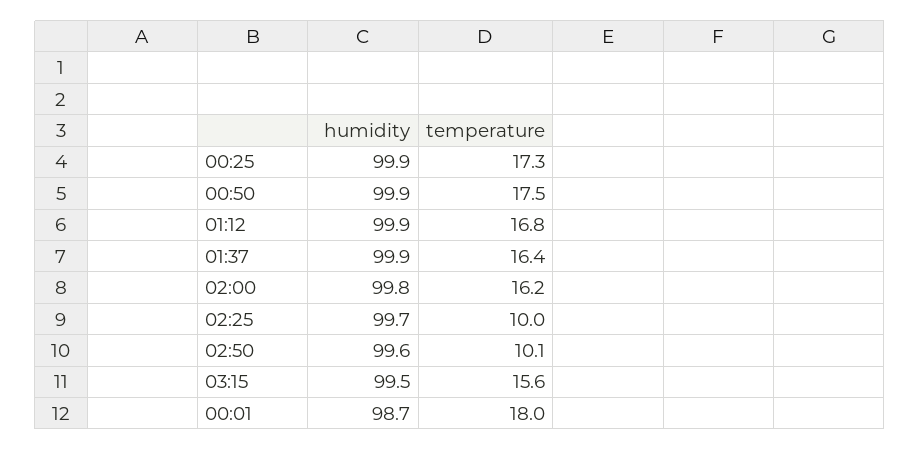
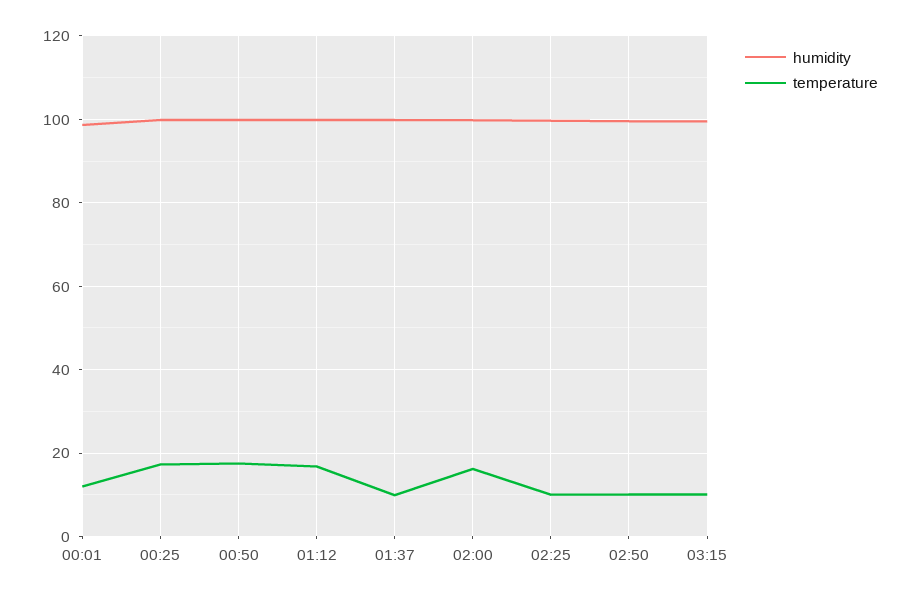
  {
    "humidity": {
      "00:25": 99.9,
      "00:50": 99.9,
      "01:12": 99.9,
      "01:37": 99.9,
      "02:00": 99.8,
      "02:25": 99.7,
      "02:50": 99.6,
      "03:15": 99.5,
      "00:01": 98.7
    },
    "temperature": {
      "00:25": 17.3,
      "00:50": 17.5,
      "01:12": 16.8,
-     "01:37": 16.4,
+     "01:37": 10,
      "02:00": 16.2,
      "02:25": 10,
      "02:50": 10.1,
-     "03:15": 15.6,
+     "03:15": 10,
-     "00:01": 18
+     "00:01": 12
    }
  }

